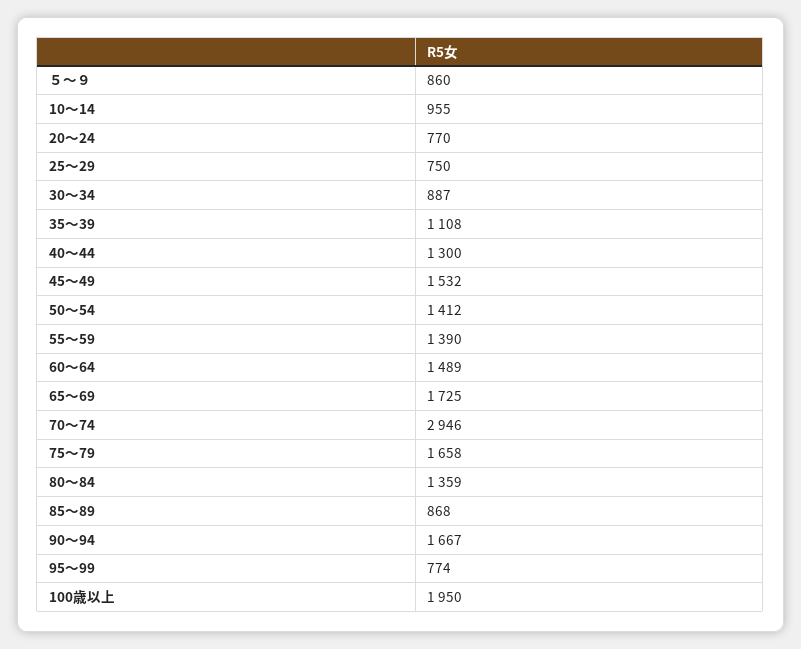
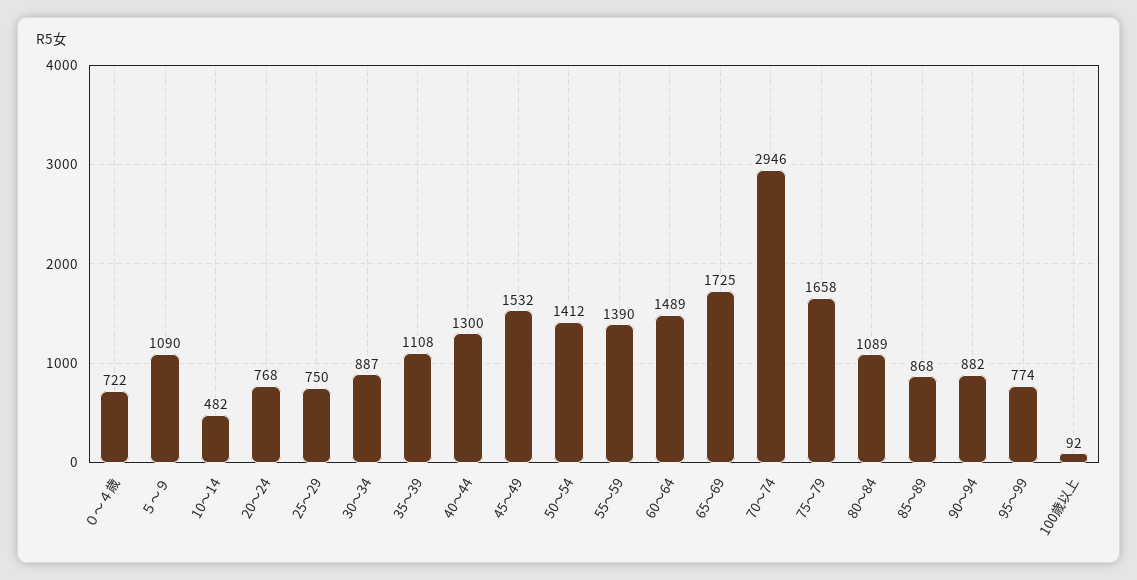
  {
-   "５～９": 860,
+   "５～９": 1090,
-   "10～14": 955,
+   "10～14": 482,
-   "20～24": 770,
+   "20～24": 768,
    "25～29": 750,
    "30～34": 887,
    "35～39": 1108,
    "40～44": 1300,
    "45～49": 1532,
    "50～54": 1412,
    "55～59": 1390,
    "60～64": 1489,
    "65～69": 1725,
    "70～74": 2946,
    "75～79": 1658,
-   "80～84": 1359,
+   "80～84": 1089,
    "85～89": 868,
-   "90～94": 1667,
+   "90～94": 882,
    "95～99": 774,
-   "100歳以上": 1950
+   "100歳以上": 92,
+   "０～４歳": 722
  }

